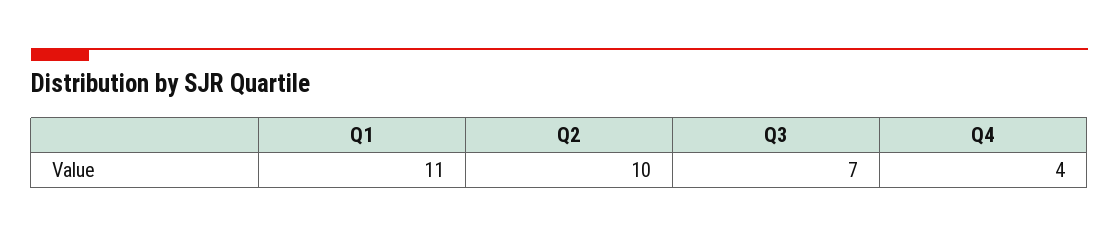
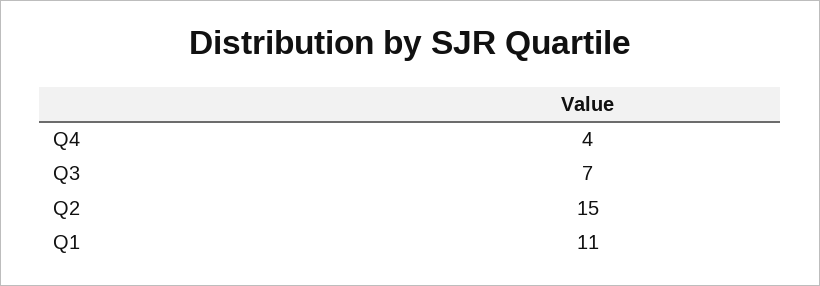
  {
    "Q1": 11,
-   "Q2": 10,
+   "Q2": 15,
    "Q3": 7,
    "Q4": 4
  }

